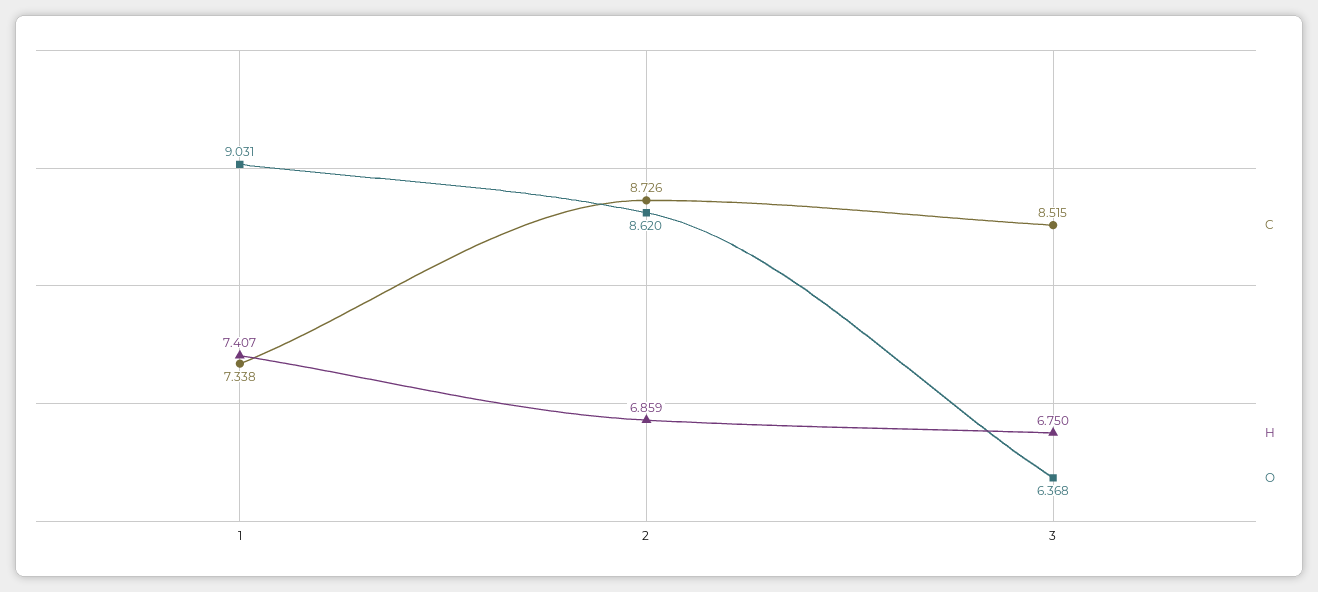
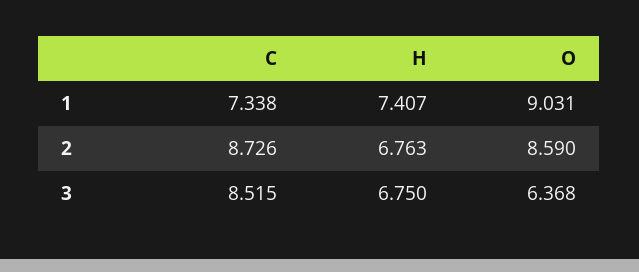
  {
    "C": {
      "1": 7.338,
      "2": 8.726,
      "3": 8.515
    },
    "H": {
      "1": 7.407,
-     "2": 6.859,
+     "2": 6.763,
      "3": 6.75
    },
    "O": {
      "1": 9.031,
-     "2": 8.62,
+     "2": 8.59,
      "3": 6.368
    }
  }

